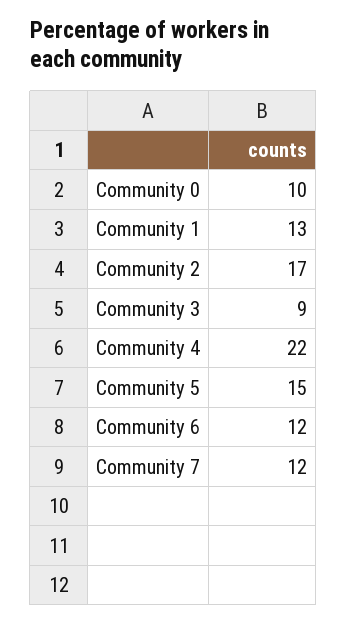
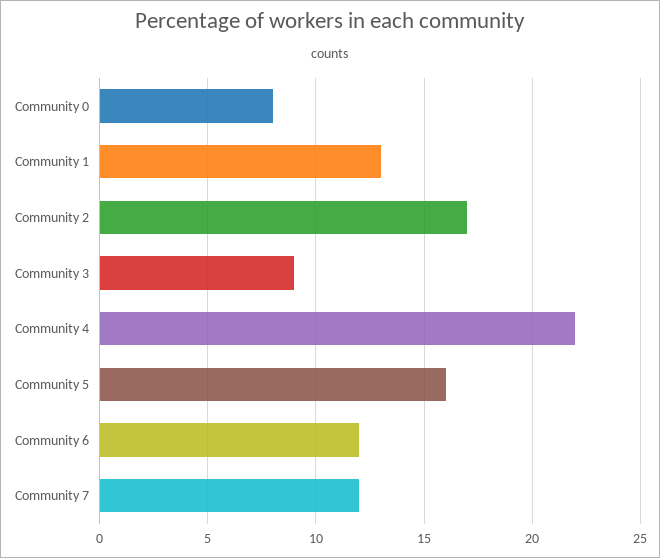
  {
-   "Community 0": 10,
+   "Community 0": 8,
    "Community 1": 13,
    "Community 2": 17,
    "Community 3": 9,
    "Community 4": 22,
-   "Community 5": 15,
+   "Community 5": 16,
    "Community 6": 12,
    "Community 7": 12
  }

